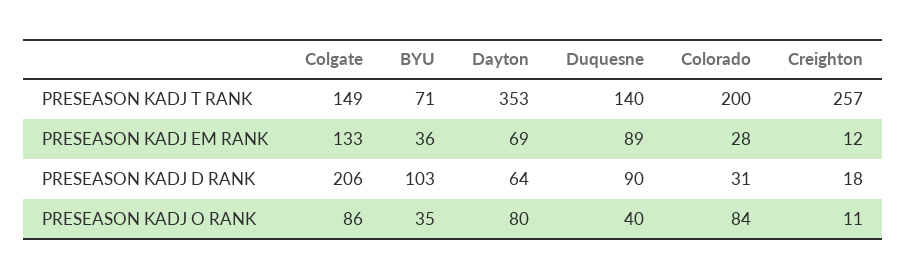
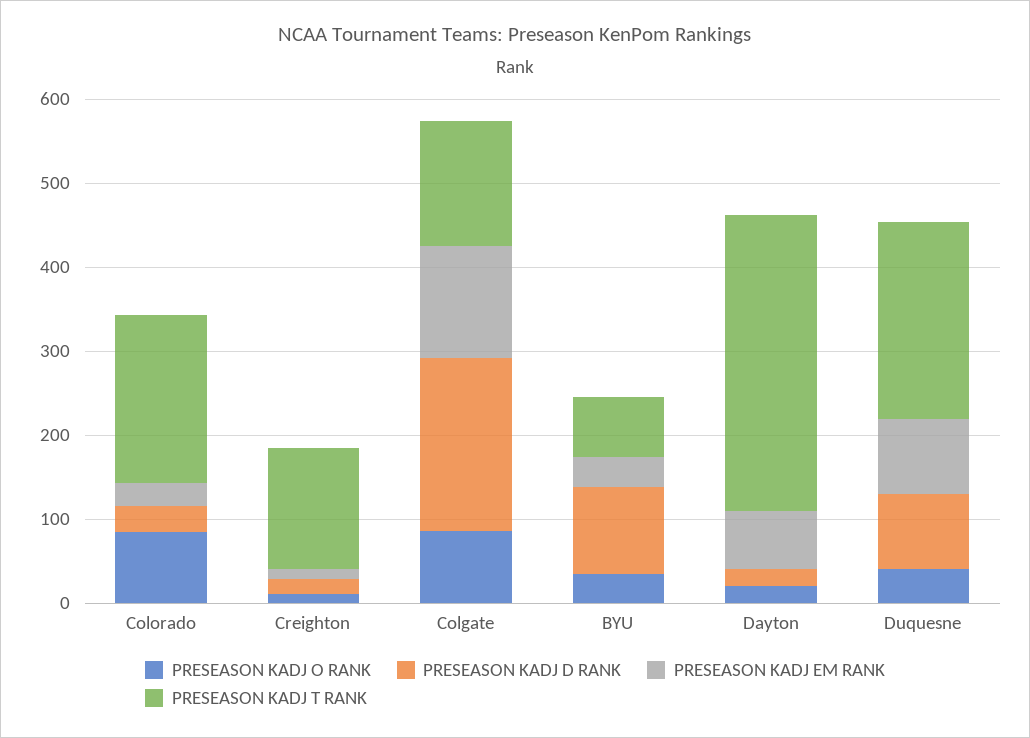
  {
    "PRESEASON KADJ T RANK": {
      "Colgate": 149,
      "BYU": 71,
      "Dayton": 353,
-     "Duquesne": 140,
+     "Duquesne": 240,
      "Colorado": 200,
-     "Creighton": 257
+     "Creighton": 140
    },
    "PRESEASON KADJ EM RANK": {
      "Colgate": 133,
      "BYU": 36,
      "Dayton": 69,
      "Duquesne": 89,
      "Colorado": 28,
      "Creighton": 12
    },
    "PRESEASON KADJ D RANK": {
      "Colgate": 206,
      "BYU": 103,
-     "Dayton": 64,
+     "Dayton": 20,
      "Duquesne": 90,
      "Colorado": 31,
      "Creighton": 18
    },
    "PRESEASON KADJ O RANK": {
      "Colgate": 86,
      "BYU": 35,
-     "Dayton": 80,
+     "Dayton": 20,
      "Duquesne": 40,
      "Colorado": 84,
      "Creighton": 11
    }
  }

